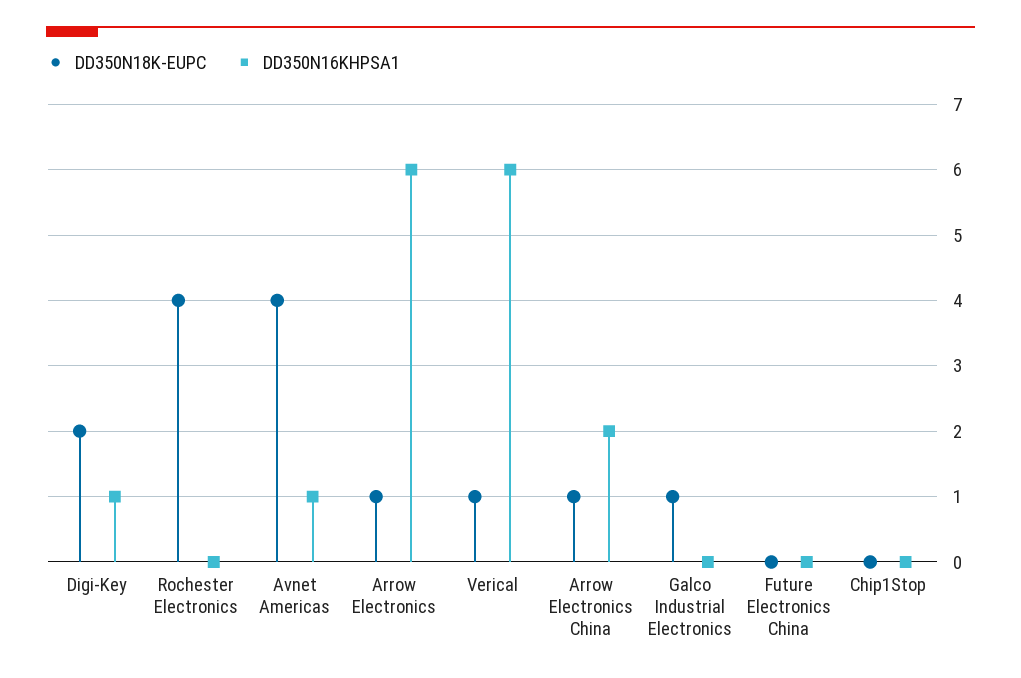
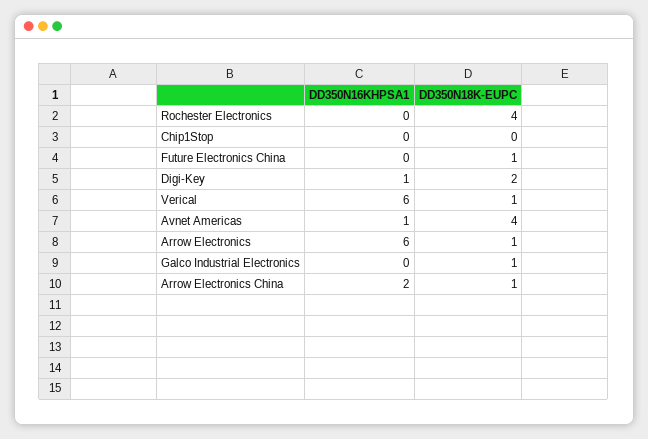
  {
    "DD350N18K-EUPC": {
      "Digi-Key": 2,
      "Rochester Electronics": 4,
      "Avnet Americas": 4,
      "Arrow Electronics": 1,
      "Verical": 1,
      "Arrow Electronics China": 1,
      "Galco Industrial Electronics": 1,
-     "Future Electronics China": 0,
+     "Future Electronics China": 1,
      "Chip1Stop": 0
    },
    "DD350N16KHPSA1": {
      "Digi-Key": 1,
      "Rochester Electronics": 0,
      "Avnet Americas": 1,
      "Arrow Electronics": 6,
      "Verical": 6,
      "Arrow Electronics China": 2,
      "Galco Industrial Electronics": 0,
      "Future Electronics China": 0,
      "Chip1Stop": 0
    }
  }

